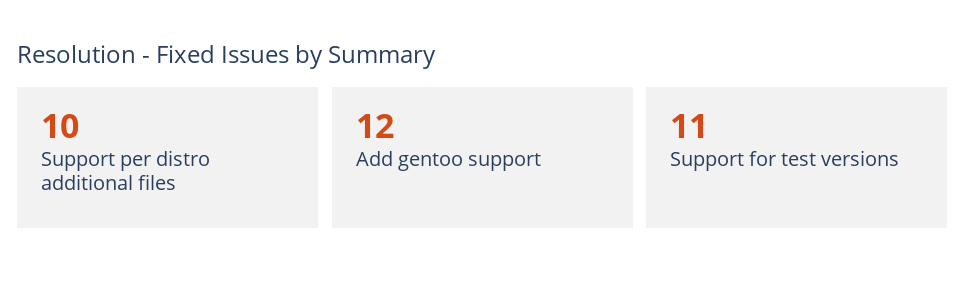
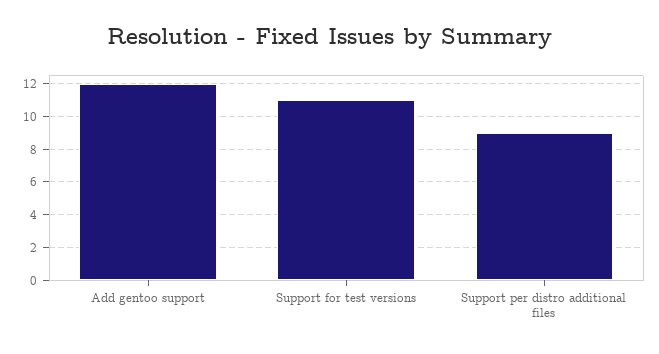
  {
-   "Support per distro additional files": 10,
+   "Support per distro additional files": 9,
    "Add gentoo support": 12,
    "Support for test versions": 11
  }

